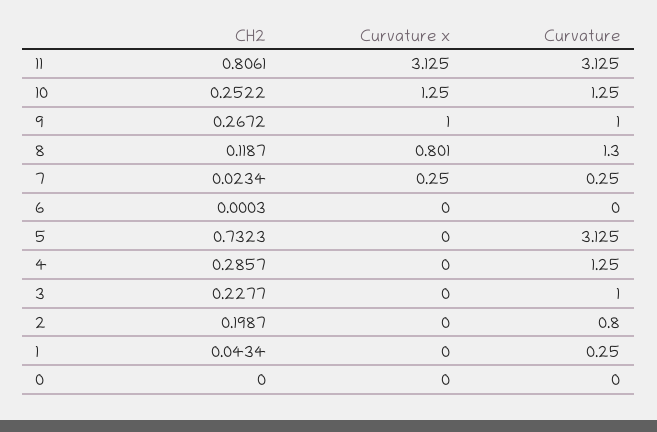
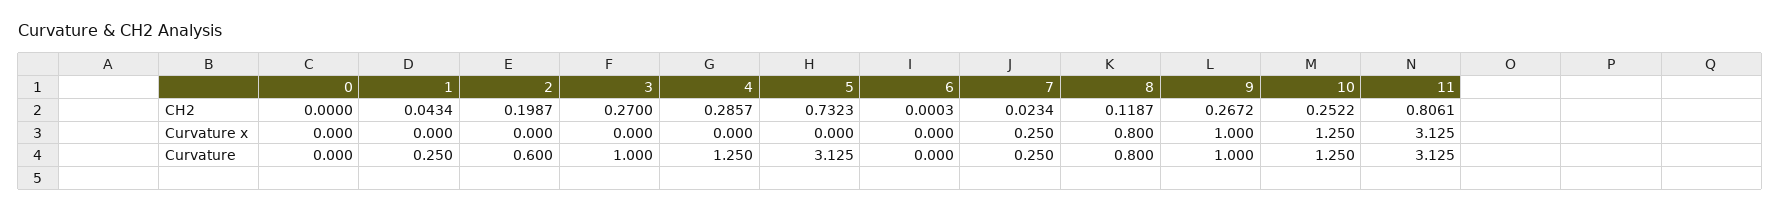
  {
    "CH2": {
      "11": 0.8061,
      "10": 0.2522,
      "9": 0.2672,
      "8": 0.1187,
      "7": 0.0234,
      "6": 0.0003,
      "5": 0.7323,
      "4": 0.2857,
-     "3": 0.2277,
+     "3": 0.27,
      "2": 0.1987,
      "1": 0.0434,
      "0": 0
    },
    "Curvature x": {
      "11": 3.125,
      "10": 1.25,
      "9": 1,
-     "8": 0.801,
+     "8": 0.8,
      "7": 0.25,
      "6": 0,
      "5": 0,
      "4": 0,
      "3": 0,
      "2": 0,
      "1": 0,
      "0": 0
    },
    "Curvature": {
      "11": 3.125,
      "10": 1.25,
      "9": 1,
-     "8": 1.3,
+     "8": 0.8,
      "7": 0.25,
      "6": 0,
      "5": 3.125,
      "4": 1.25,
      "3": 1,
-     "2": 0.8,
+     "2": 0.6,
      "1": 0.25,
      "0": 0
    }
  }

